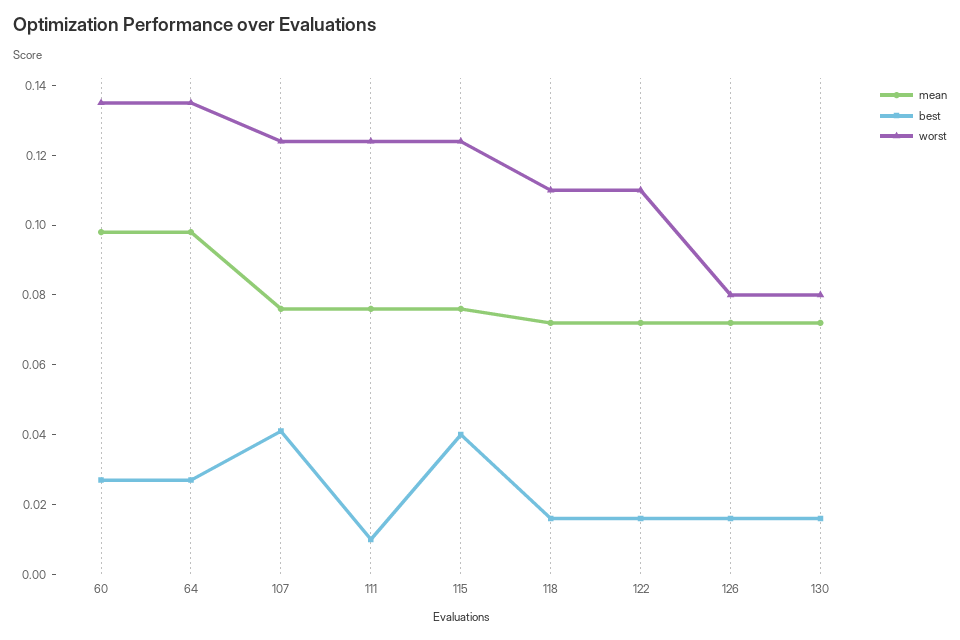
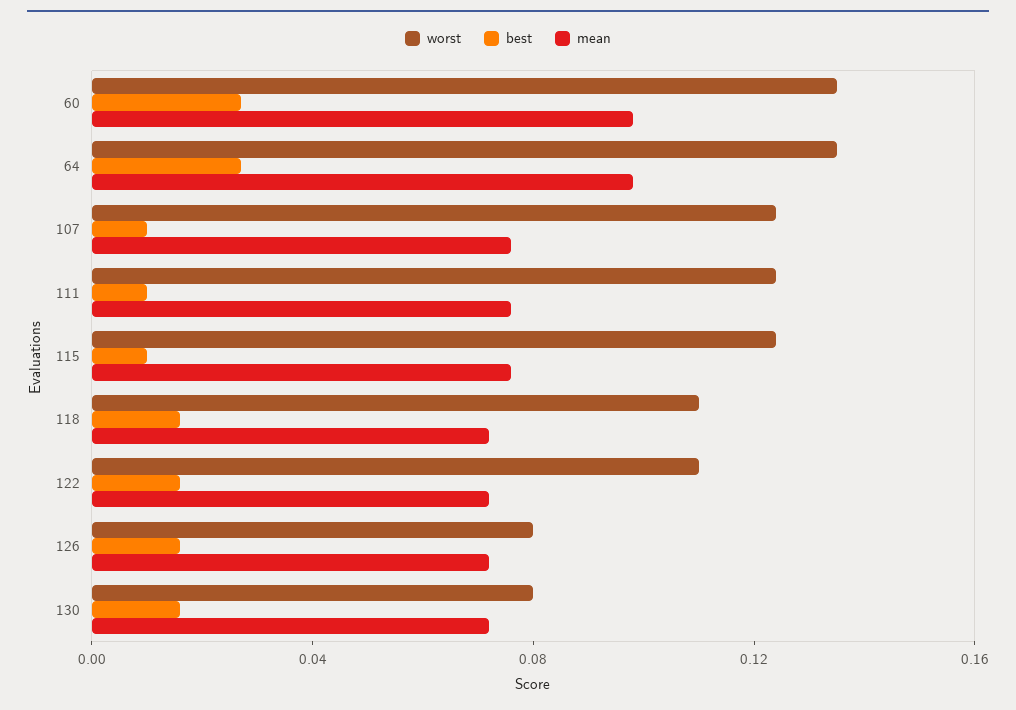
  {
    "mean": {
      "60": 0.1,
      "64": 0.1,
      "107": 0.075,
      "111": 0.075,
      "115": 0.075,
      "118": 0.07,
      "122": 0.07,
      "126": 0.07,
      "130": 0.07
    },
    "best": {
      "60": 0.025,
      "64": 0.025,
-     "107": 0.04,
+     "107": 0.01,
      "111": 0.01,
-     "115": 0.04,
+     "115": 0.01,
      "118": 0.015,
      "122": 0.015,
      "126": 0.015,
      "130": 0.015
    },
    "worst": {
      "60": 0.135,
      "64": 0.135,
      "107": 0.125,
      "111": 0.125,
      "115": 0.125,
      "118": 0.11,
      "122": 0.11,
      "126": 0.08,
      "130": 0.08
    }
  }

